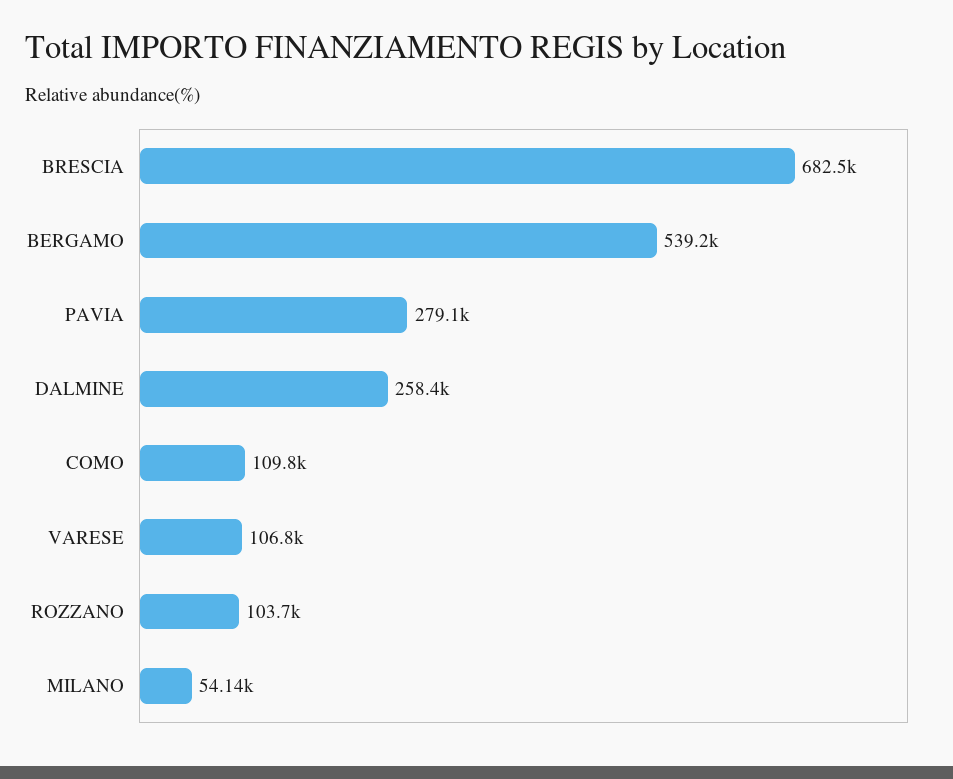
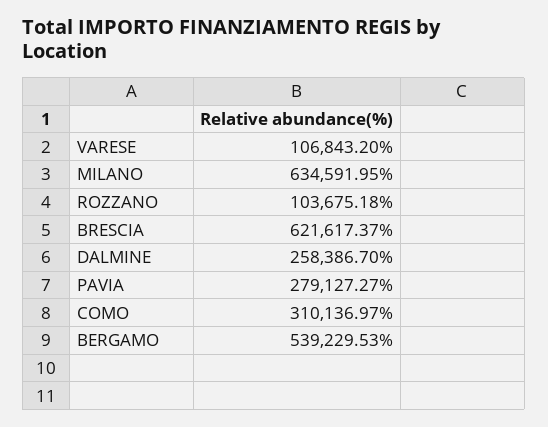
  {
-   "BRESCIA": 682500,
+   "BRESCIA": 621617.37,
    "BERGAMO": 539229.53,
    "PAVIA": 279127.27,
    "DALMINE": 258386.7,
-   "COMO": 109800,
+   "COMO": 310136.97,
    "VARESE": 106843.2,
    "ROZZANO": 103675.18,
-   "MILANO": 54140
+   "MILANO": 634591.95
  }

